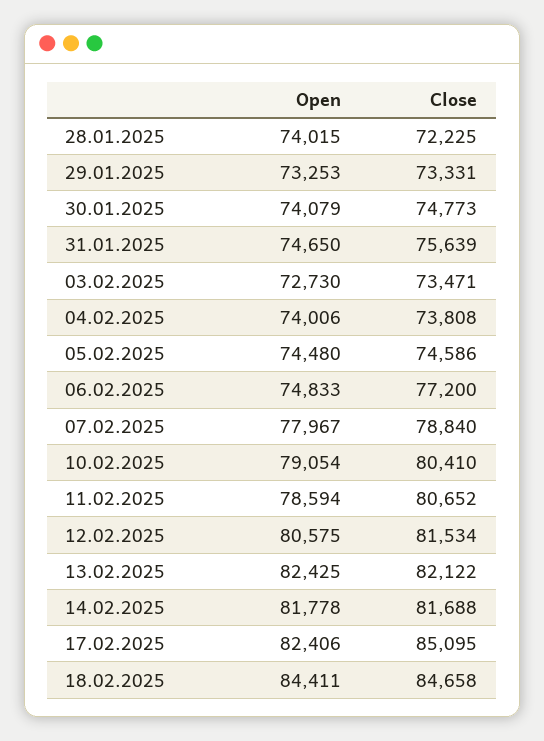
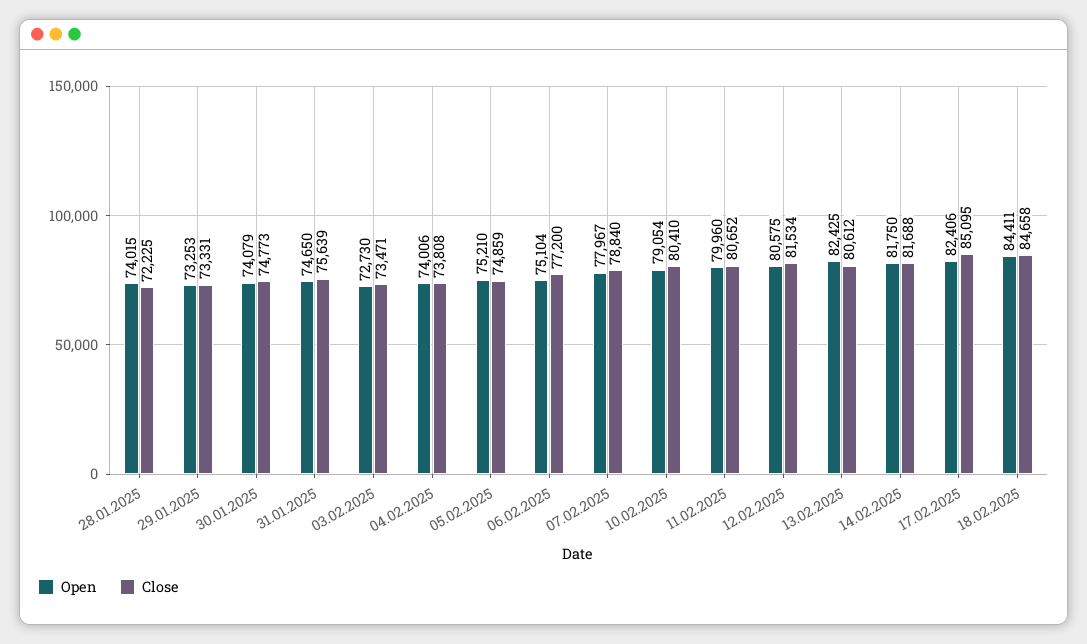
  {
    "Open": {
      "28.01.2025": 74015,
      "29.01.2025": 73253,
      "30.01.2025": 74079,
      "31.01.2025": 74650,
      "03.02.2025": 72730,
      "04.02.2025": 74006,
-     "05.02.2025": 74480,
+     "05.02.2025": 75210,
-     "06.02.2025": 74833,
+     "06.02.2025": 75104,
      "07.02.2025": 77967,
      "10.02.2025": 79054,
-     "11.02.2025": 78594,
+     "11.02.2025": 79960,
      "12.02.2025": 80575,
      "13.02.2025": 82425,
-     "14.02.2025": 81778,
+     "14.02.2025": 81750,
      "17.02.2025": 82406,
      "18.02.2025": 84411
    },
    "Close": {
      "28.01.2025": 72225,
      "29.01.2025": 73331,
      "30.01.2025": 74773,
      "31.01.2025": 75639,
      "03.02.2025": 73471,
      "04.02.2025": 73808,
-     "05.02.2025": 74586,
+     "05.02.2025": 74859,
      "06.02.2025": 77200,
      "07.02.2025": 78840,
      "10.02.2025": 80410,
      "11.02.2025": 80652,
      "12.02.2025": 81534,
-     "13.02.2025": 82122,
+     "13.02.2025": 80612,
      "14.02.2025": 81688,
      "17.02.2025": 85095,
      "18.02.2025": 84658
    }
  }

